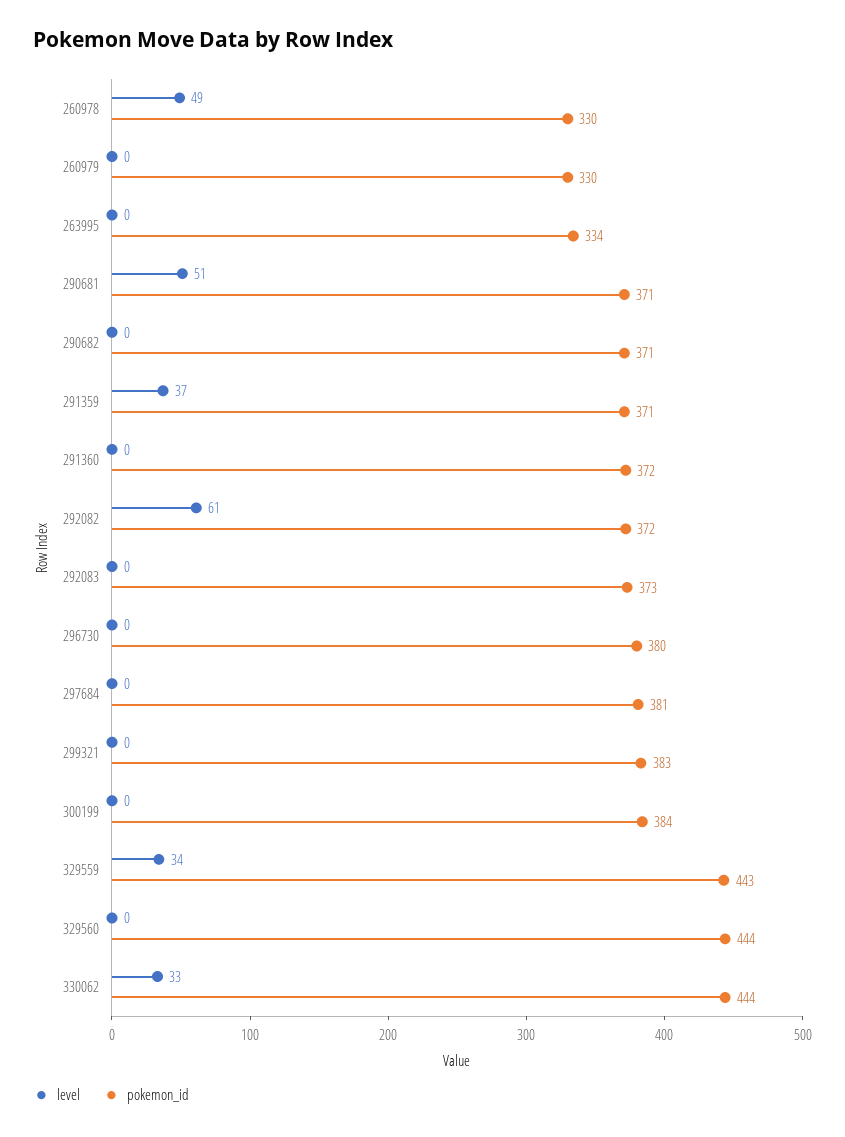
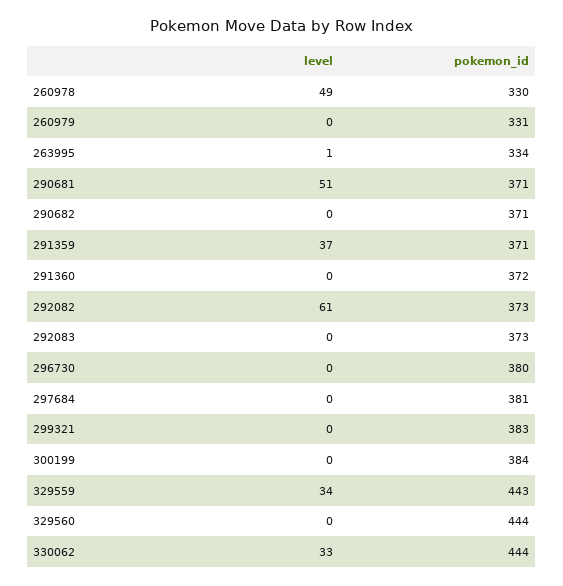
  {
    "level": {
      "260978": 49,
      "260979": 0,
-     "263995": 0,
+     "263995": 1,
      "290681": 51,
      "290682": 0,
      "291359": 37,
      "291360": 0,
      "292082": 61,
      "292083": 0,
      "296730": 0,
      "297684": 0,
      "299321": 0,
      "300199": 0,
      "329559": 34,
      "329560": 0,
      "330062": 33
    },
    "pokemon_id": {
      "260978": 330,
-     "260979": 330,
+     "260979": 331,
      "263995": 334,
      "290681": 371,
      "290682": 371,
      "291359": 371,
      "291360": 372,
-     "292082": 372,
+     "292082": 373,
      "292083": 373,
      "296730": 380,
      "297684": 381,
      "299321": 383,
      "300199": 384,
      "329559": 443,
      "329560": 444,
      "330062": 444
    }
  }

